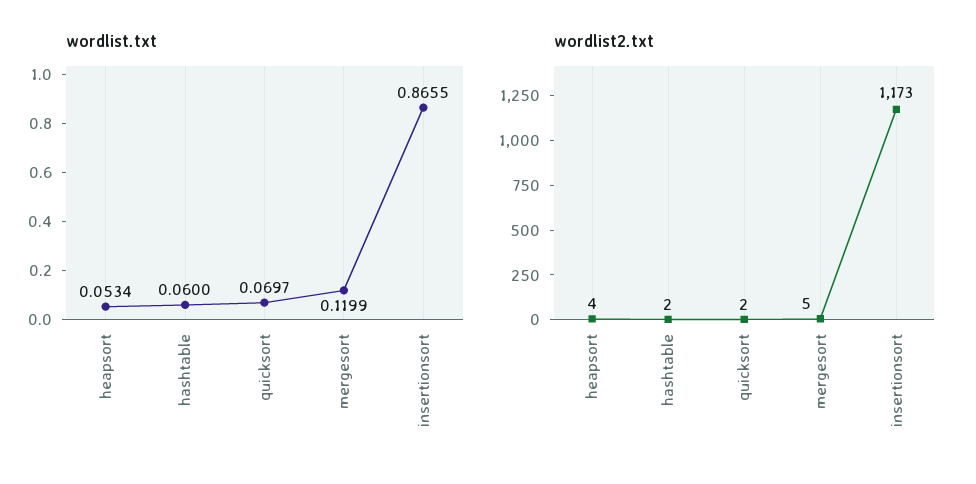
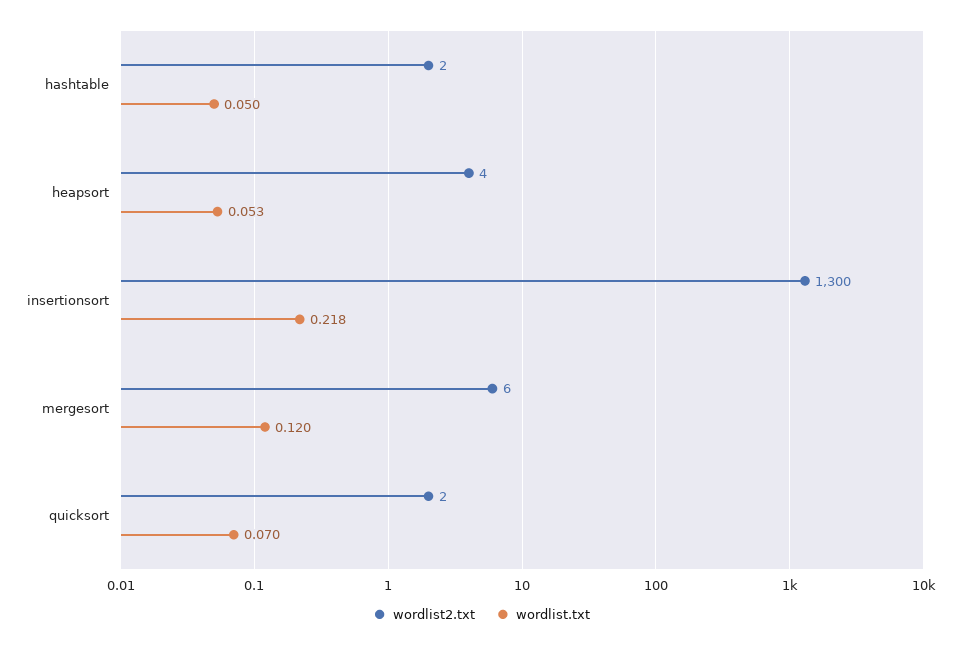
  {
    "wordlist.txt": {
      "heapsort": 0.0534,
-     "hashtable": 0.06,
+     "hashtable": 0.05,
      "quicksort": 0.0697,
      "mergesort": 0.1199,
-     "insertionsort": 0.8655
+     "insertionsort": 0.218
    },
    "wordlist2.txt": {
      "heapsort": 4,
      "hashtable": 2,
      "quicksort": 2,
-     "mergesort": 5,
+     "mergesort": 6,
-     "insertionsort": 1173
+     "insertionsort": 1300
    }
  }

